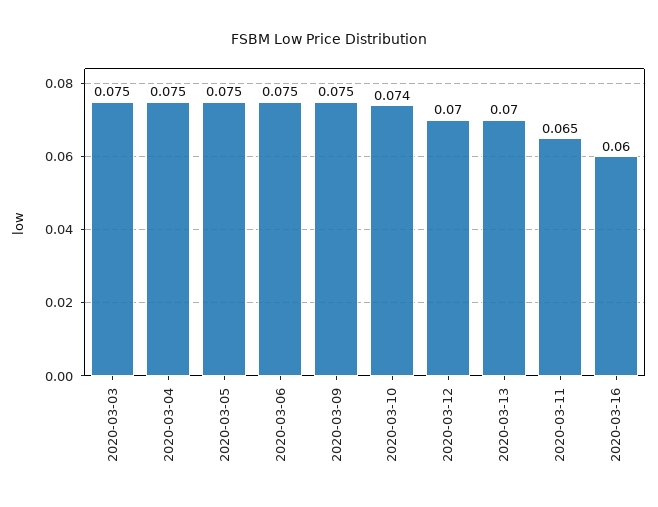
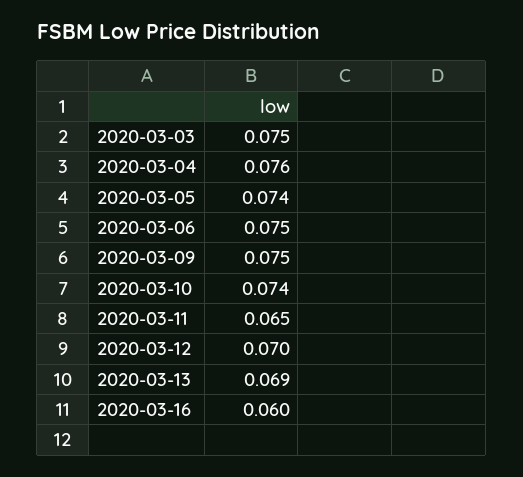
  {
    "2020-03-03": 0.075,
-   "2020-03-04": 0.075,
+   "2020-03-04": 0.076,
-   "2020-03-05": 0.075,
+   "2020-03-05": 0.074,
    "2020-03-06": 0.075,
    "2020-03-09": 0.075,
    "2020-03-10": 0.074,
    "2020-03-12": 0.07,
-   "2020-03-13": 0.07,
+   "2020-03-13": 0.069,
    "2020-03-11": 0.065,
    "2020-03-16": 0.06
  }

